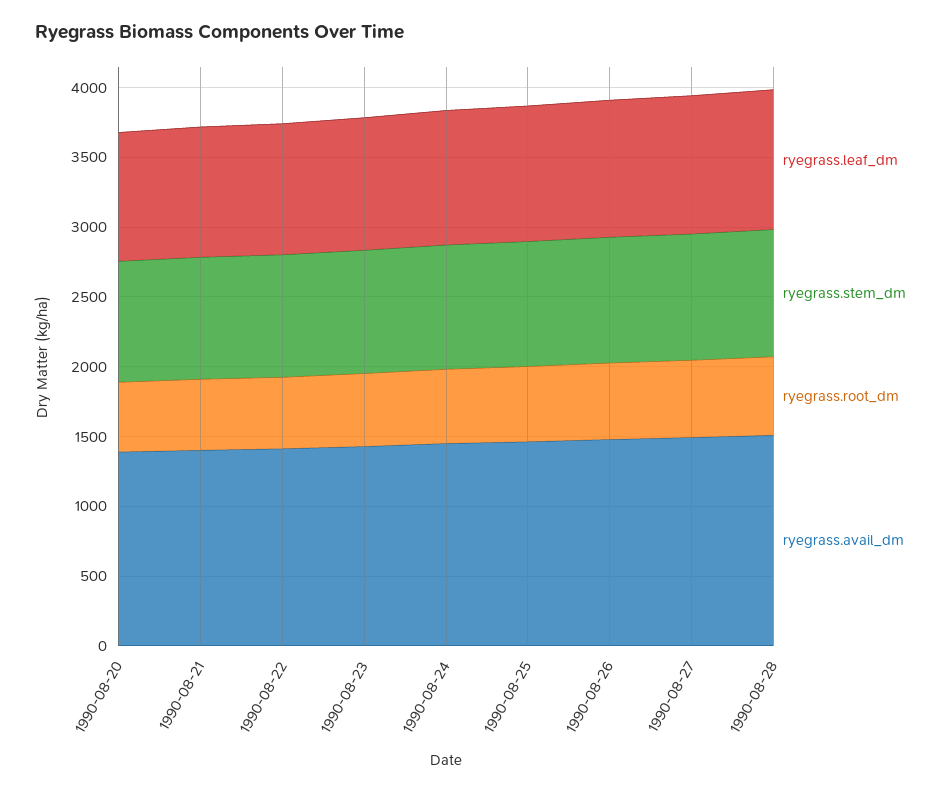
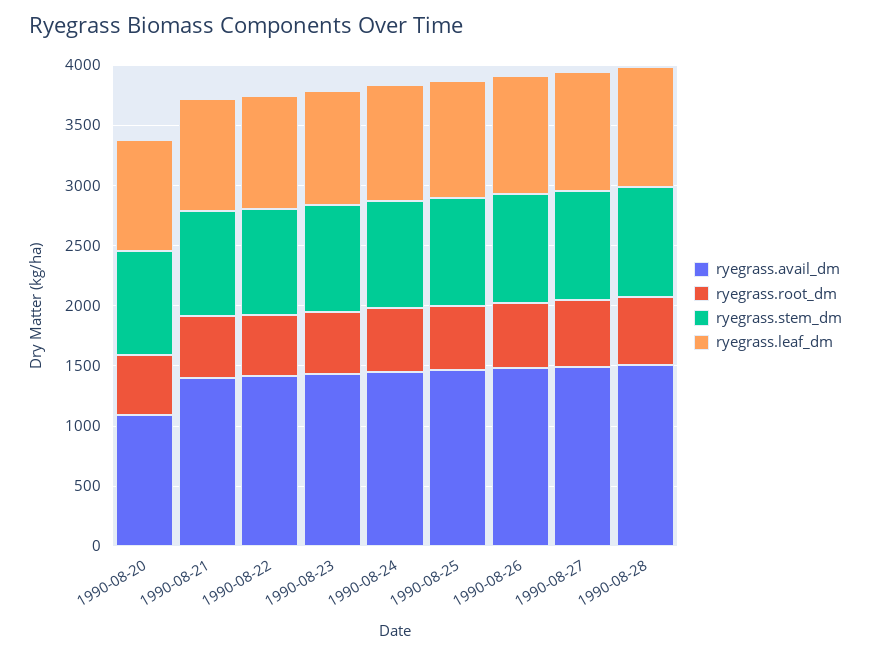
  {
    "ryegrass.leaf_dm": {
      "1990-08-20": 900,
      "1990-08-21": 900,
      "1990-08-22": 900,
      "1990-08-23": 1000,
      "1990-08-24": 1000,
      "1990-08-25": 1000,
      "1990-08-26": 1000,
      "1990-08-27": 1000,
      "1990-08-28": 1000
    },
    "ryegrass.stem_dm": {
      "1990-08-20": 900,
      "1990-08-21": 900,
      "1990-08-22": 900,
      "1990-08-23": 900,
      "1990-08-24": 900,
      "1990-08-25": 900,
      "1990-08-26": 900,
      "1990-08-27": 900,
      "1990-08-28": 900
    },
    "ryegrass.root_dm": {
      "1990-08-20": 500,
      "1990-08-21": 500,
      "1990-08-22": 500,
      "1990-08-23": 500,
      "1990-08-24": 500,
      "1990-08-25": 500,
      "1990-08-26": 500,
      "1990-08-27": 600,
      "1990-08-28": 600
    },
    "ryegrass.avail_dm": {
-     "1990-08-20": 1400,
+     "1990-08-20": 1100,
      "1990-08-21": 1400,
      "1990-08-22": 1400,
      "1990-08-23": 1400,
      "1990-08-24": 1500,
      "1990-08-25": 1500,
      "1990-08-26": 1500,
      "1990-08-27": 1500,
      "1990-08-28": 1500
    }
  }

